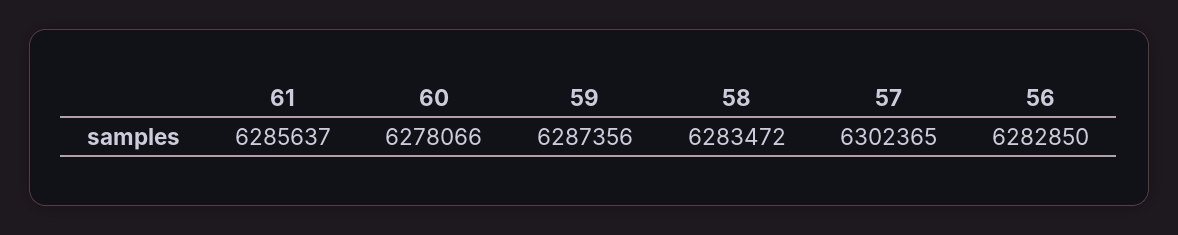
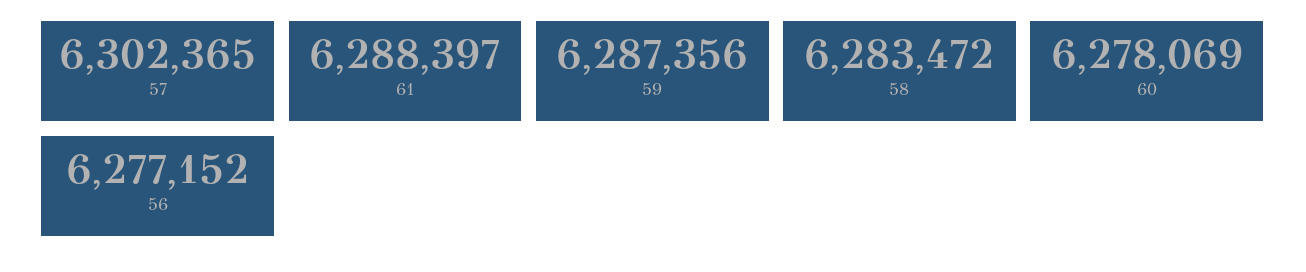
  {
-   "61": 6285637,
+   "61": 6288397,
-   "60": 6278066,
+   "60": 6278069,
    "59": 6287356,
    "58": 6283472,
    "57": 6302365,
-   "56": 6282850
+   "56": 6277152
  }

